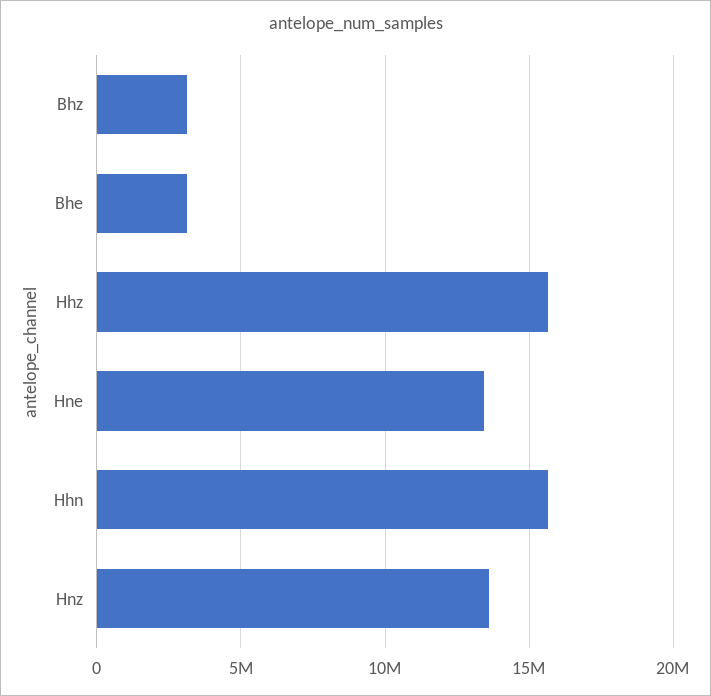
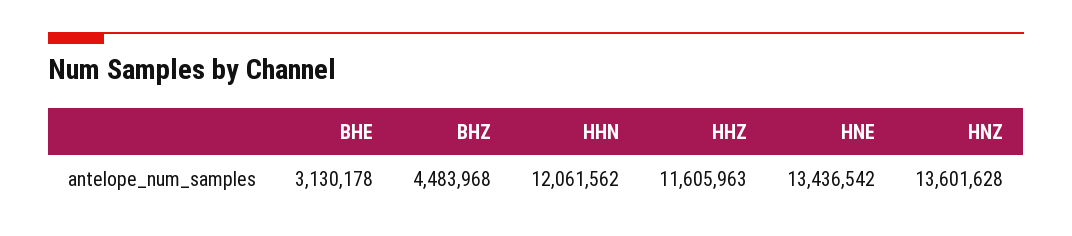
  {
-   "Bhz": 3000000,
+   "Bhz": 4483968,
    "Bhe": 3130178,
-   "Hhz": 15500000,
+   "Hhz": 11605963,
    "Hne": 13436542,
-   "Hhn": 15500000,
+   "Hhn": 12061562,
    "Hnz": 13601628
  }

